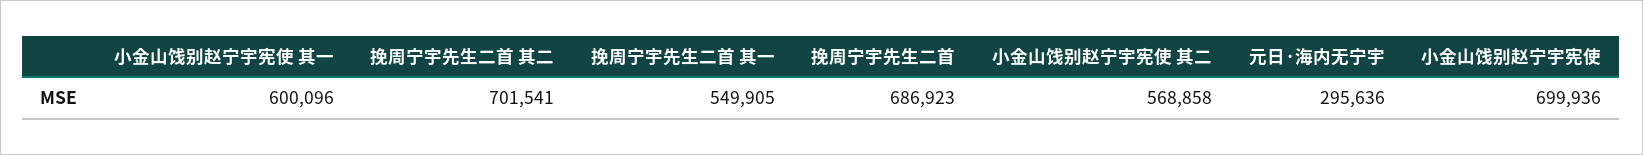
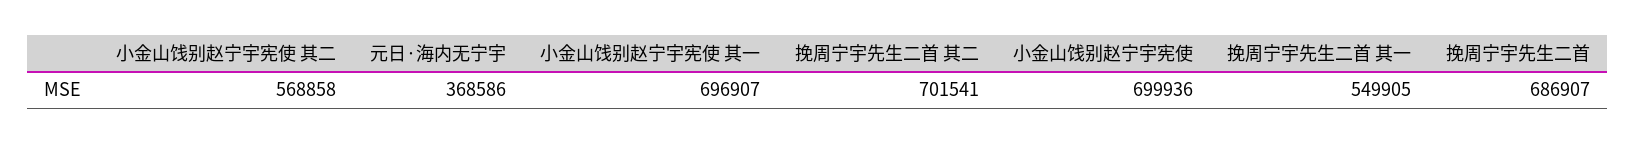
  {
-   "小金山饯别赵宁宇宪使 其一": 600096,
+   "小金山饯别赵宁宇宪使 其一": 696907,
    "挽周宁宇先生二首 其二": 701541,
    "挽周宁宇先生二首 其一": 549905,
-   "挽周宁宇先生二首": 686923,
+   "挽周宁宇先生二首": 686907,
    "小金山饯别赵宁宇宪使 其二": 568858,
-   "元日·海内无宁宇": 295636,
+   "元日·海内无宁宇": 368586,
    "小金山饯别赵宁宇宪使": 699936
  }

